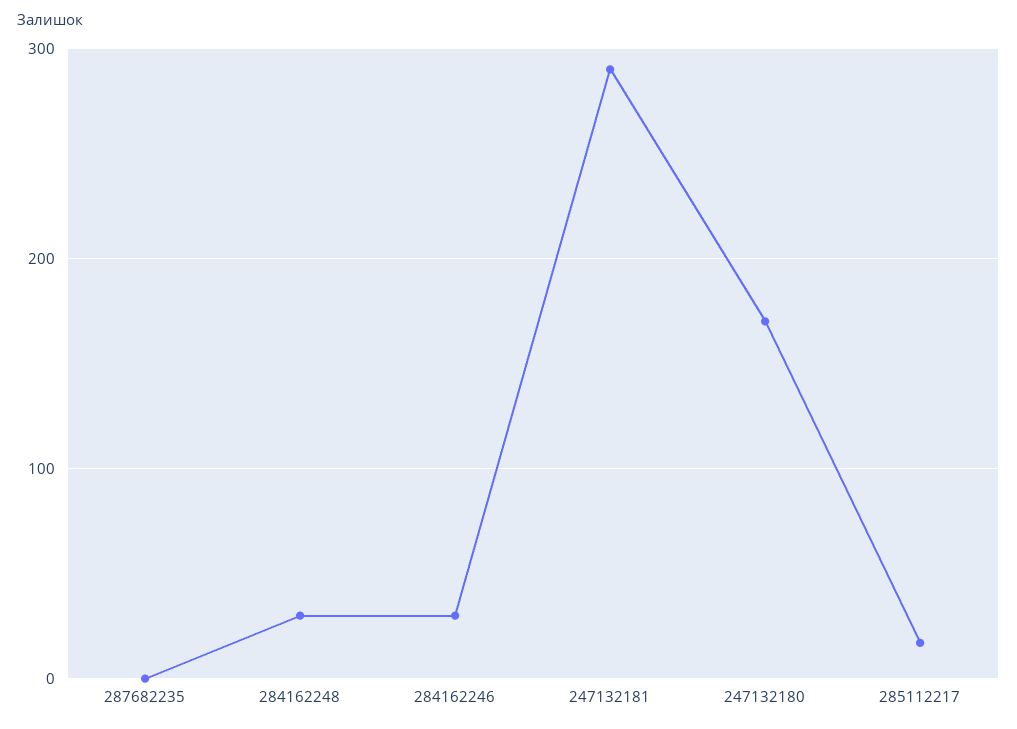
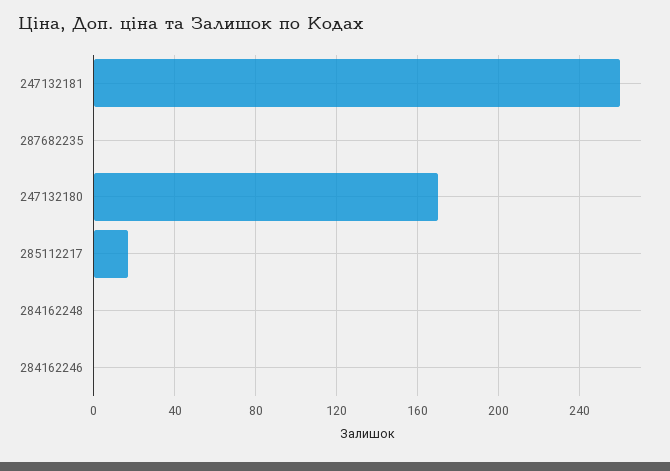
  {
    "287682235": 0,
-   "284162248": 30,
+   "284162248": 0,
-   "284162246": 30,
+   "284162246": 0,
-   "247132181": 290,
+   "247132181": 260,
    "247132180": 170,
    "285112217": 15
  }

